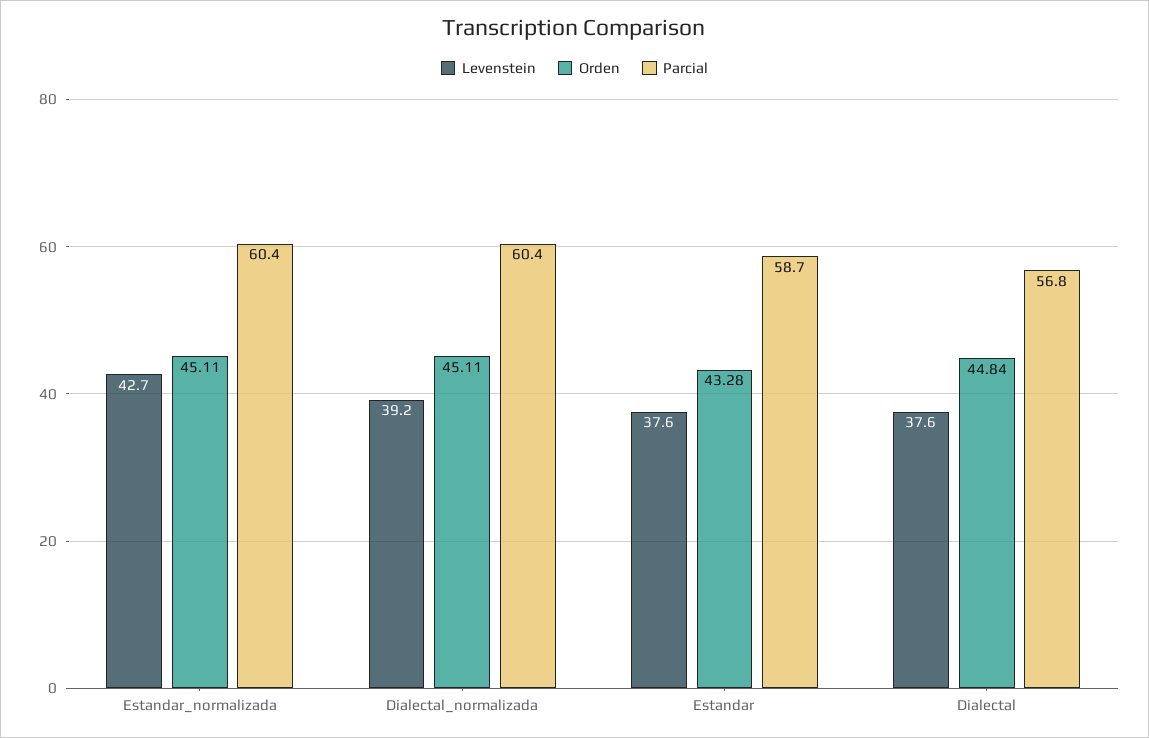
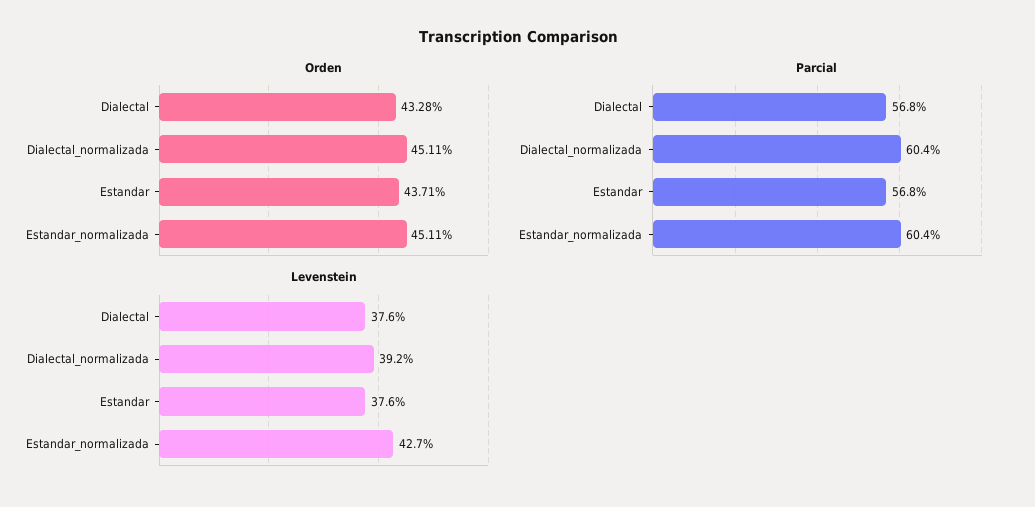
  {
    "Levenstein": {
      "Estandar_normalizada": 42.7,
      "Dialectal_normalizada": 39.2,
      "Estandar": 37.6,
      "Dialectal": 37.6
    },
    "Orden": {
      "Estandar_normalizada": 45.11,
      "Dialectal_normalizada": 45.11,
-     "Estandar": 43.28,
+     "Estandar": 43.71,
-     "Dialectal": 44.84
+     "Dialectal": 43.28
    },
    "Parcial": {
      "Estandar_normalizada": 60.4,
      "Dialectal_normalizada": 60.4,
-     "Estandar": 58.7,
+     "Estandar": 56.8,
      "Dialectal": 56.8
    }
  }

